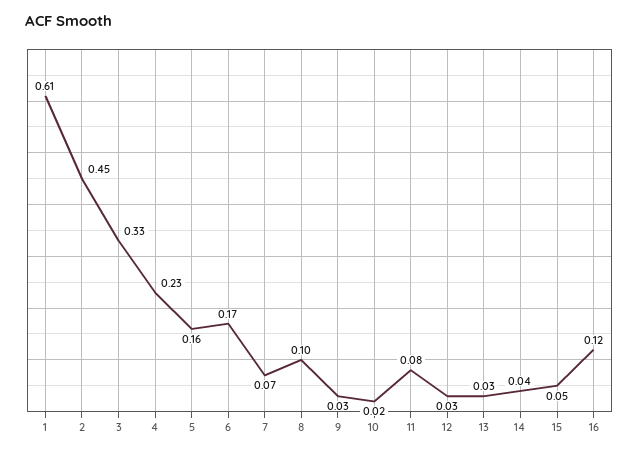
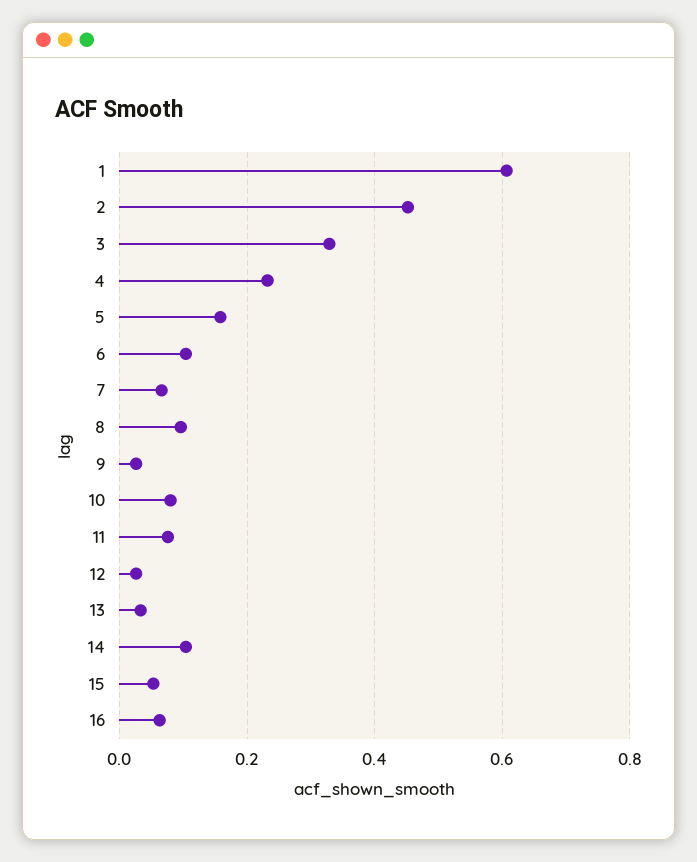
  {
    "1": 0.61,
    "2": 0.45,
    "3": 0.33,
    "4": 0.23,
    "5": 0.16,
-   "6": 0.17,
+   "6": 0.1,
    "7": 0.07,
    "8": 0.1,
    "9": 0.03,
-   "10": 0.02,
+   "10": 0.08,
    "11": 0.08,
    "12": 0.03,
    "13": 0.03,
-   "14": 0.04,
+   "14": 0.1,
    "15": 0.05,
-   "16": 0.12
+   "16": 0.06
  }

